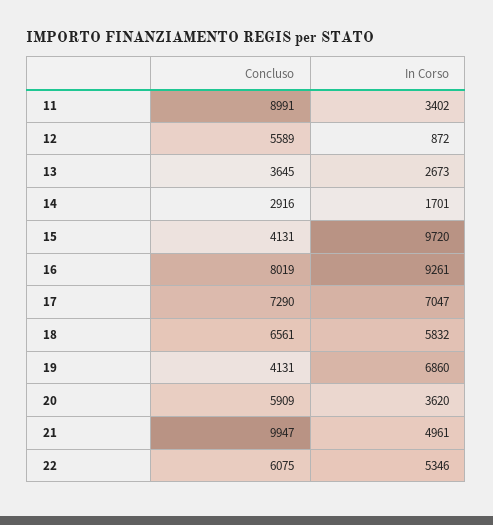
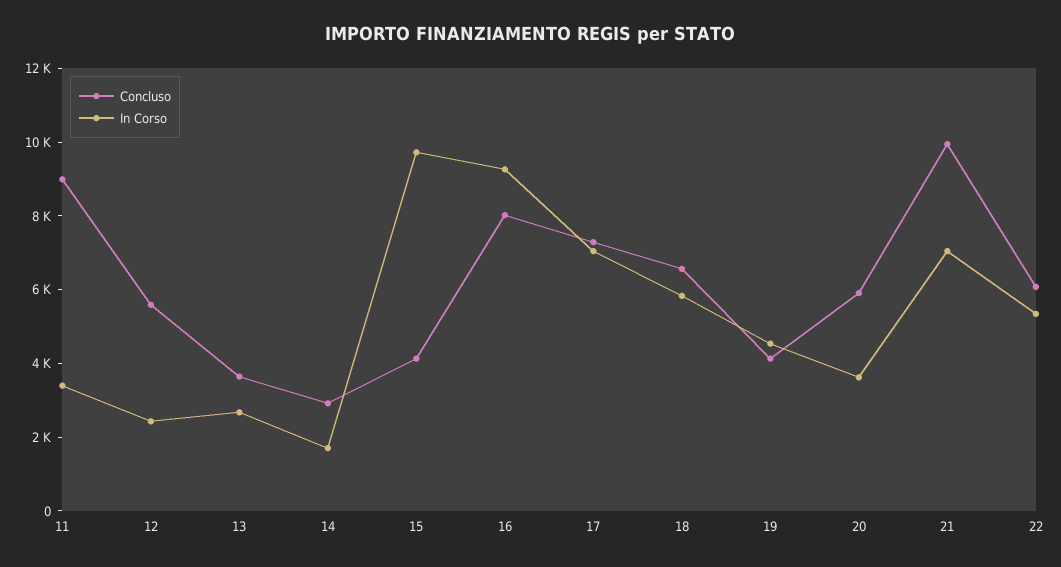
  {
    "Concluso": {
      "11": 8991,
      "12": 5589,
      "13": 3645,
      "14": 2916,
      "15": 4131,
      "16": 8019,
      "17": 7290,
      "18": 6561,
      "19": 4131,
      "20": 5909,
      "21": 9947,
      "22": 6075
    },
    "In Corso": {
      "11": 3402,
-     "12": 872,
+     "12": 2500,
      "13": 2673,
      "14": 1701,
      "15": 9720,
      "16": 9261,
      "17": 7047,
      "18": 5832,
-     "19": 6860,
+     "19": 4500,
      "20": 3620,
-     "21": 4961,
+     "21": 7000,
      "22": 5346
    }
  }

